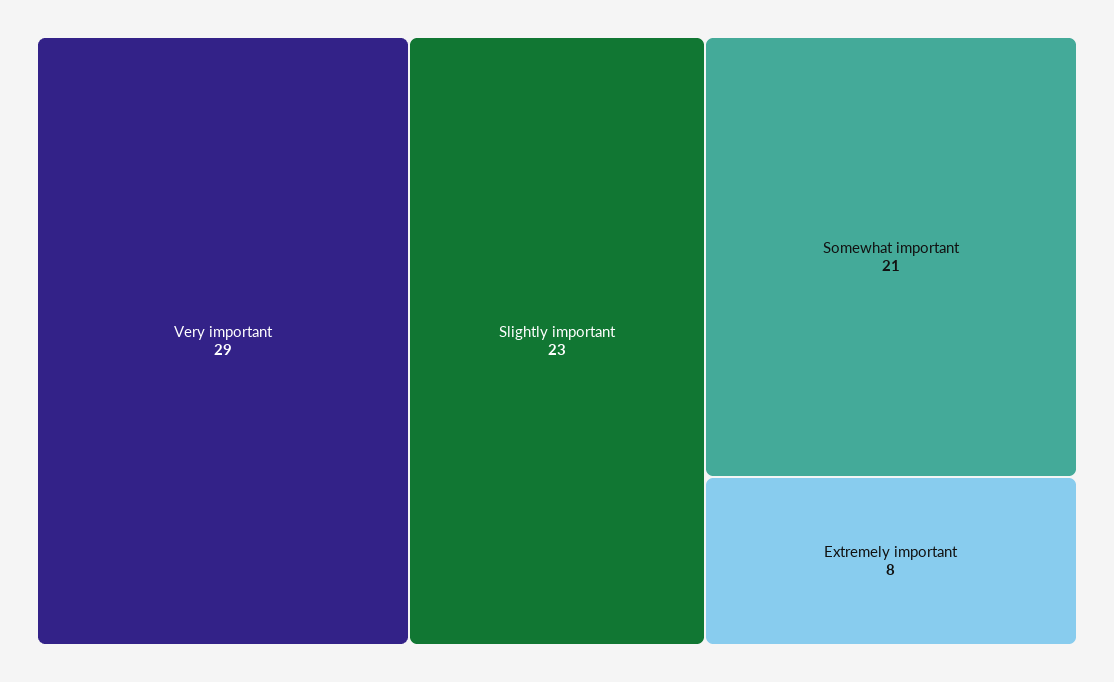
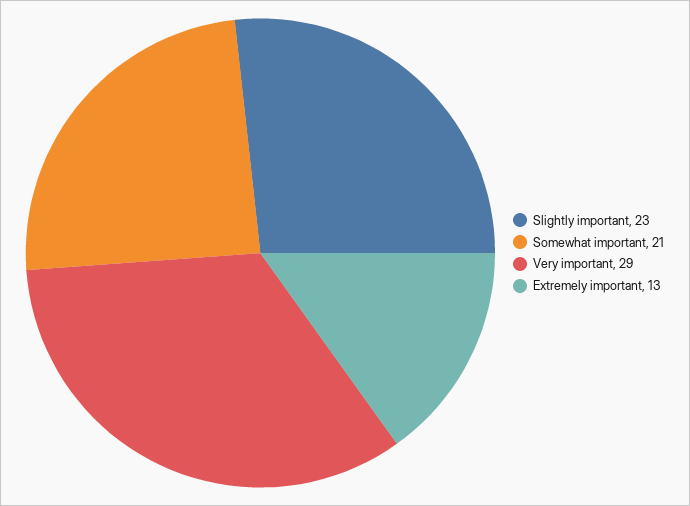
  {
    "Very important": 29,
    "Slightly important": 23,
    "Somewhat important": 21,
-   "Extremely important": 8
+   "Extremely important": 13
  }

